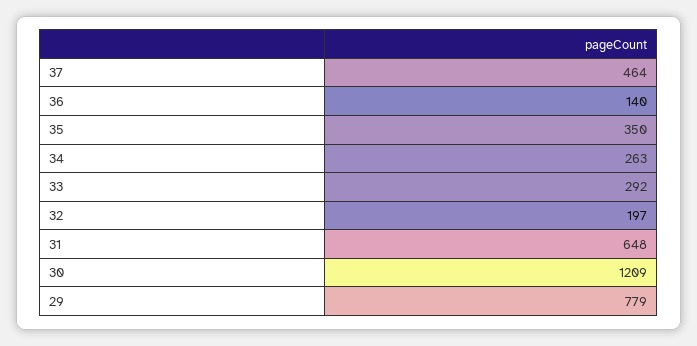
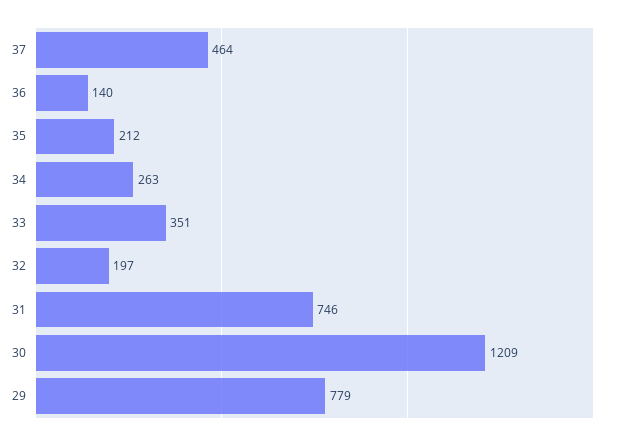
  {
    "37": 464,
    "36": 140,
-   "35": 350,
+   "35": 212,
    "34": 263,
-   "33": 292,
+   "33": 351,
    "32": 197,
-   "31": 648,
+   "31": 746,
    "30": 1209,
    "29": 779
  }

